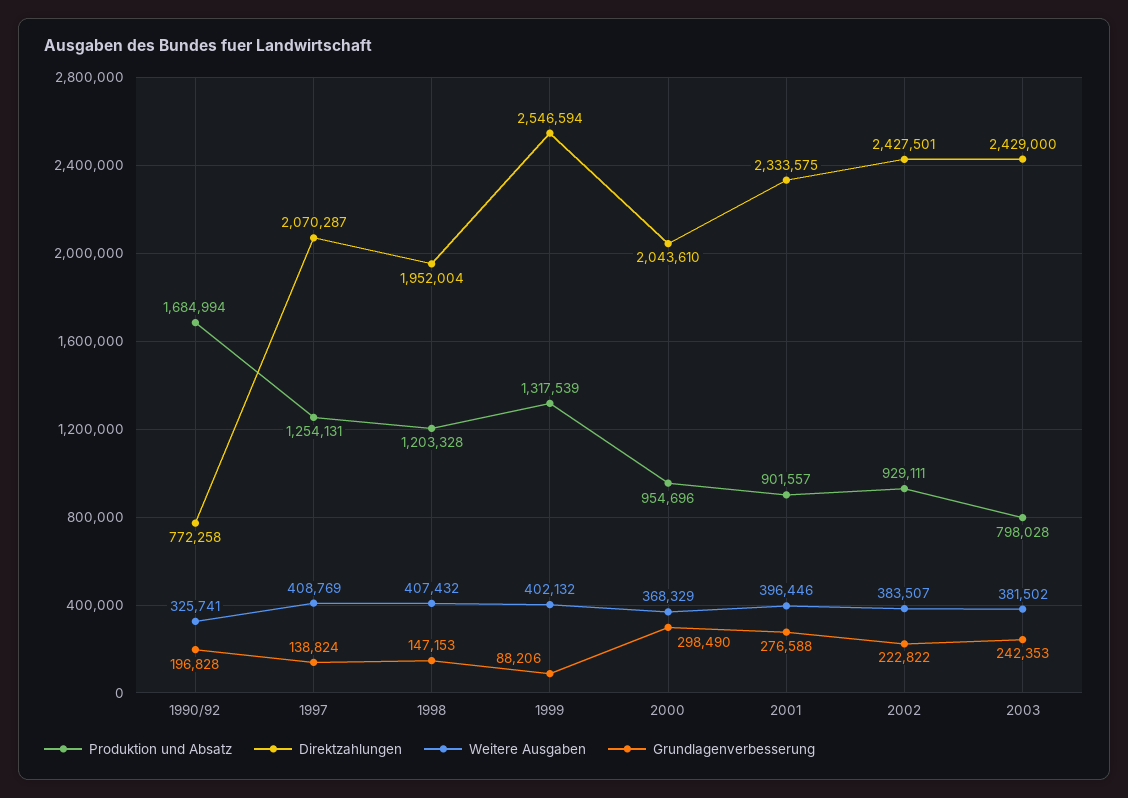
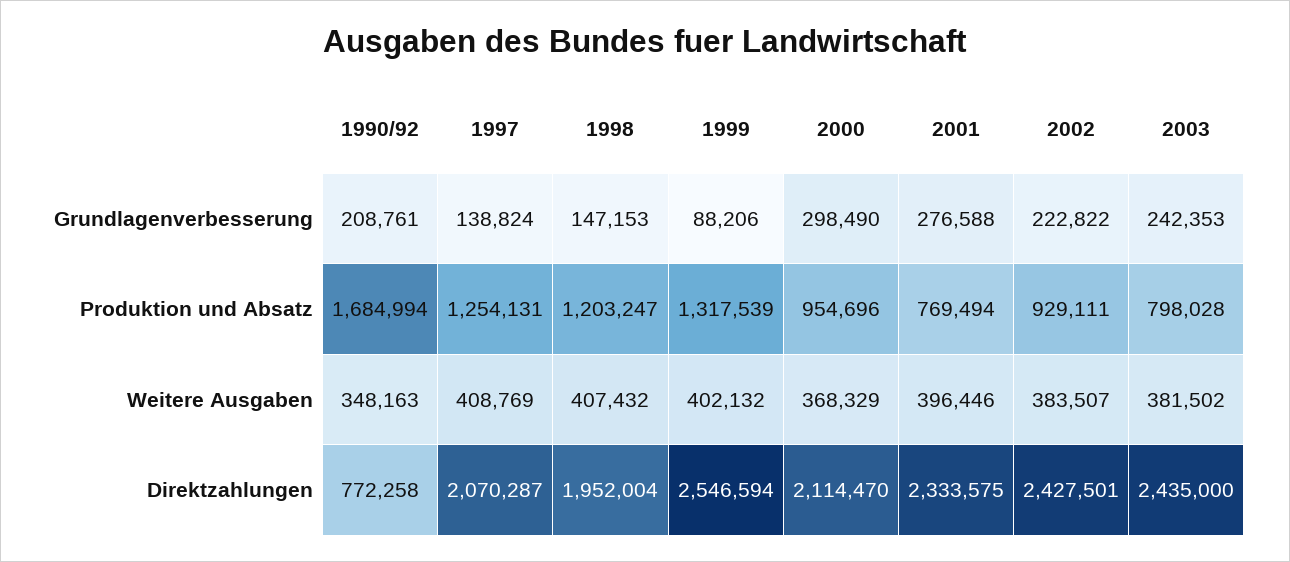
  {
    "Produktion und Absatz": {
      "1990/92": 1684994,
      "1997": 1254131,
-     "1998": 1203328,
+     "1998": 1203247,
      "1999": 1317539,
      "2000": 954696,
-     "2001": 901557,
+     "2001": 769494,
      "2002": 929111,
      "2003": 798028
    },
    "Direktzahlungen": {
      "1990/92": 772258,
      "1997": 2070287,
      "1998": 1952004,
      "1999": 2546594,
-     "2000": 2043610,
+     "2000": 2114470,
      "2001": 2333575,
      "2002": 2427501,
-     "2003": 2429000
+     "2003": 2435000
    },
    "Weitere Ausgaben": {
-     "1990/92": 325741,
+     "1990/92": 348163,
      "1997": 408769,
      "1998": 407432,
      "1999": 402132,
      "2000": 368329,
      "2001": 396446,
      "2002": 383507,
      "2003": 381502
    },
    "Grundlagenverbesserung": {
-     "1990/92": 196828,
+     "1990/92": 208761,
      "1997": 138824,
      "1998": 147153,
      "1999": 88206,
      "2000": 298490,
      "2001": 276588,
      "2002": 222822,
      "2003": 242353
    }
  }

